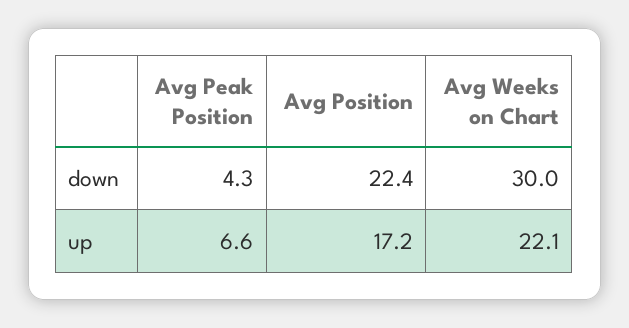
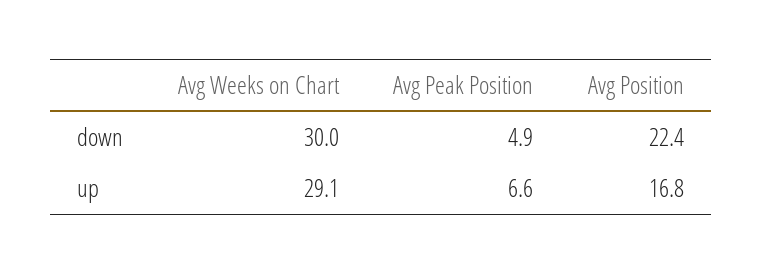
  {
    "Avg Peak Position": {
-     "down": 4.3,
+     "down": 4.9,
      "up": 6.6
    },
    "Avg Position": {
      "down": 22.4,
-     "up": 17.2
+     "up": 16.8
    },
    "Avg Weeks on Chart": {
      "down": 30,
-     "up": 22.1
+     "up": 29.1
    }
  }

